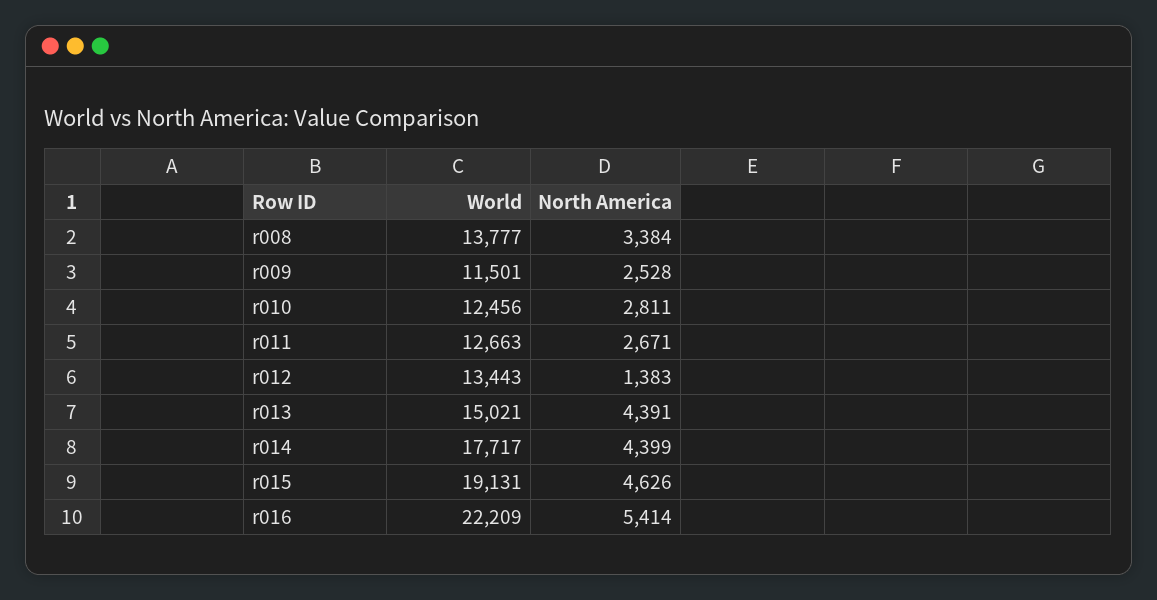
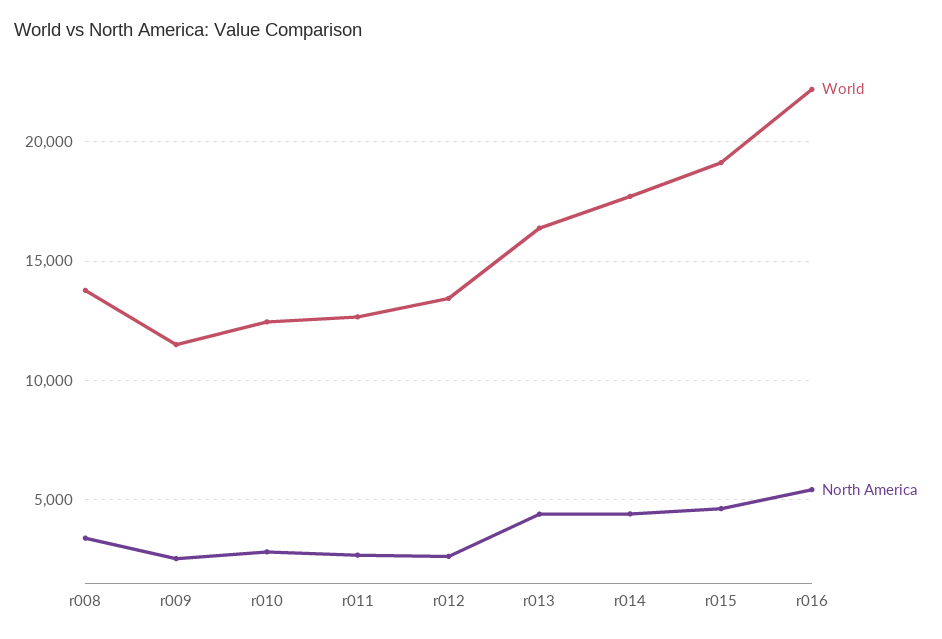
  {
    "World": {
      "r008": 13777,
      "r009": 11501,
      "r010": 12456,
      "r011": 12663,
      "r012": 13443,
-     "r013": 15021,
+     "r013": 16500,
      "r014": 17717,
      "r015": 19131,
      "r016": 22209
    },
    "North America": {
      "r008": 3384,
      "r009": 2528,
      "r010": 2811,
      "r011": 2671,
-     "r012": 1383,
+     "r012": 2500,
      "r013": 4391,
      "r014": 4399,
      "r015": 4626,
      "r016": 5414
    }
  }

